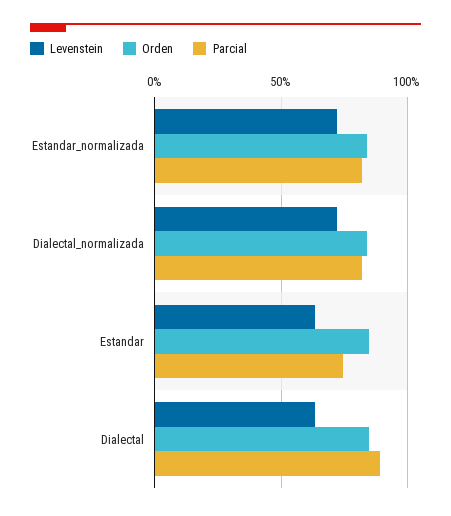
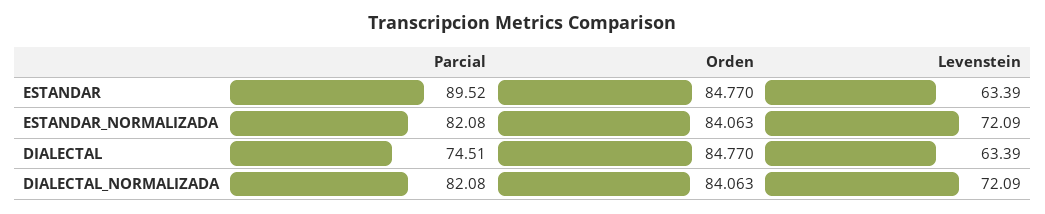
  {
    "Levenstein": {
      "Estandar_normalizada": 72.09,
      "Dialectal_normalizada": 72.09,
      "Estandar": 63.39,
      "Dialectal": 63.39
    },
    "Orden": {
      "Estandar_normalizada": 84.063,
      "Dialectal_normalizada": 84.063,
      "Estandar": 84.77,
      "Dialectal": 84.77
    },
    "Parcial": {
      "Estandar_normalizada": 82.08,
      "Dialectal_normalizada": 82.08,
-     "Estandar": 75,
+     "Estandar": 89.52,
-     "Dialectal": 90
+     "Dialectal": 74.51
    }
  }

